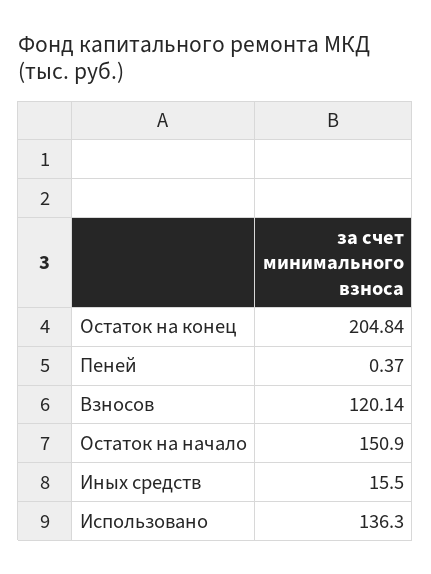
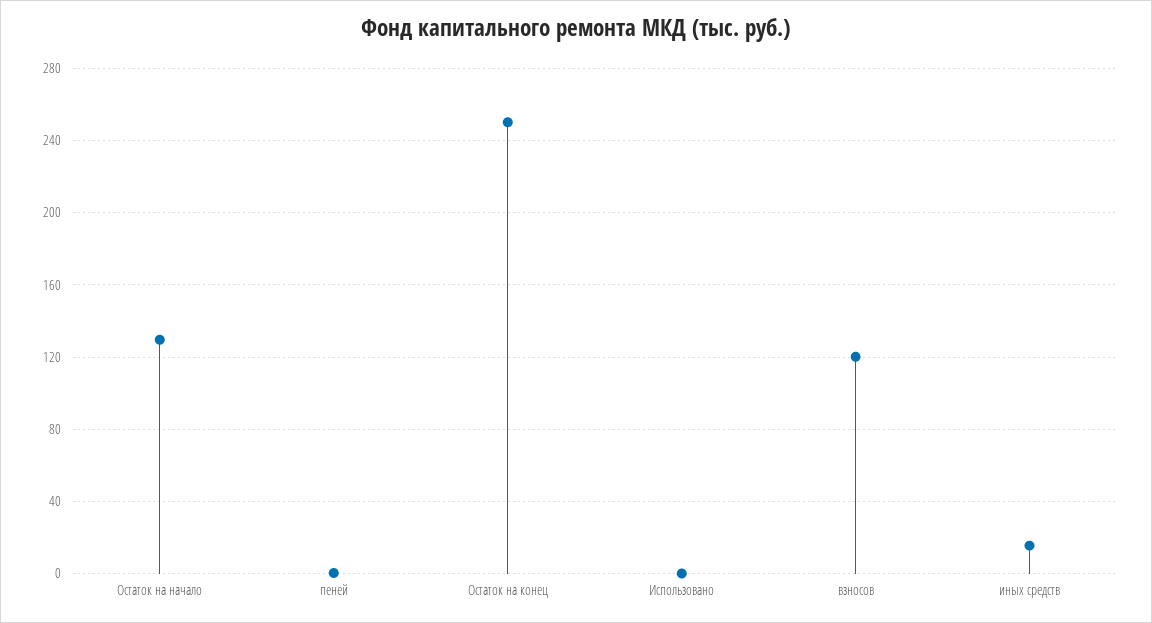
  {
-   "Остаток на конец": 204.84,
+   "Остаток на конец": 250,
    "Пеней": 0.37,
    "Взносов": 120.14,
-   "Остаток на начало": 150.9,
+   "Остаток на начало": 130,
    "Иных средств": 15.5,
-   "Использовано": 136.3
+   "Использовано": 0
  }

